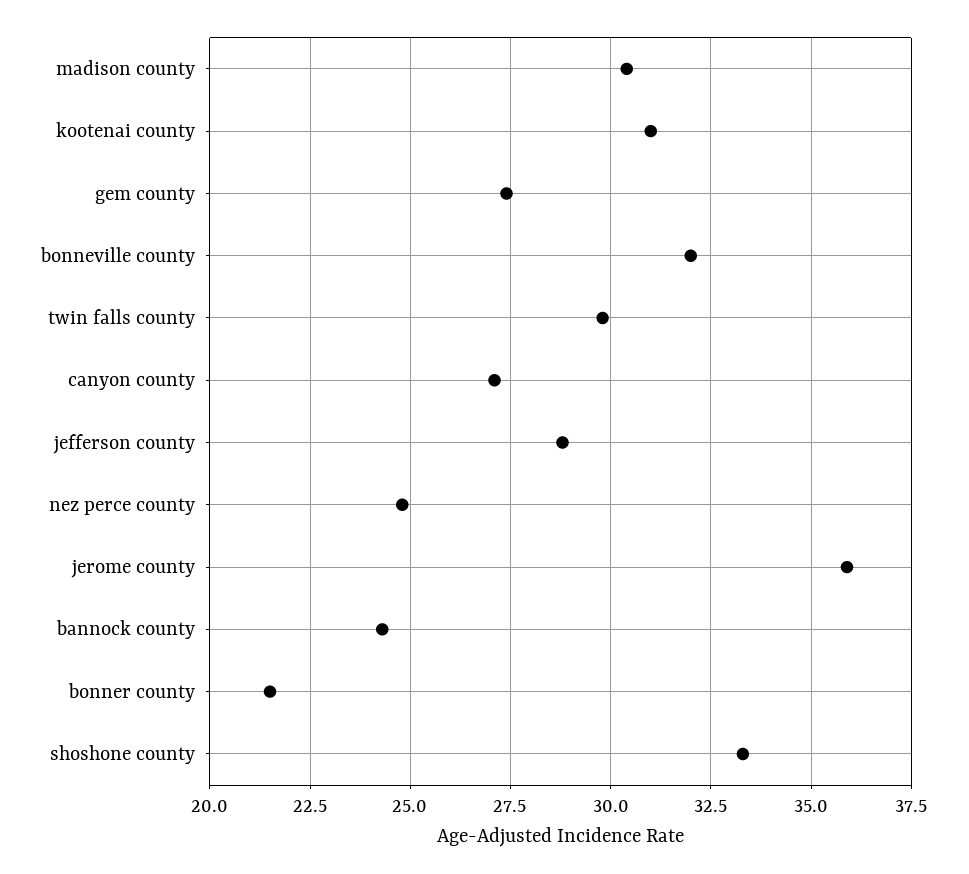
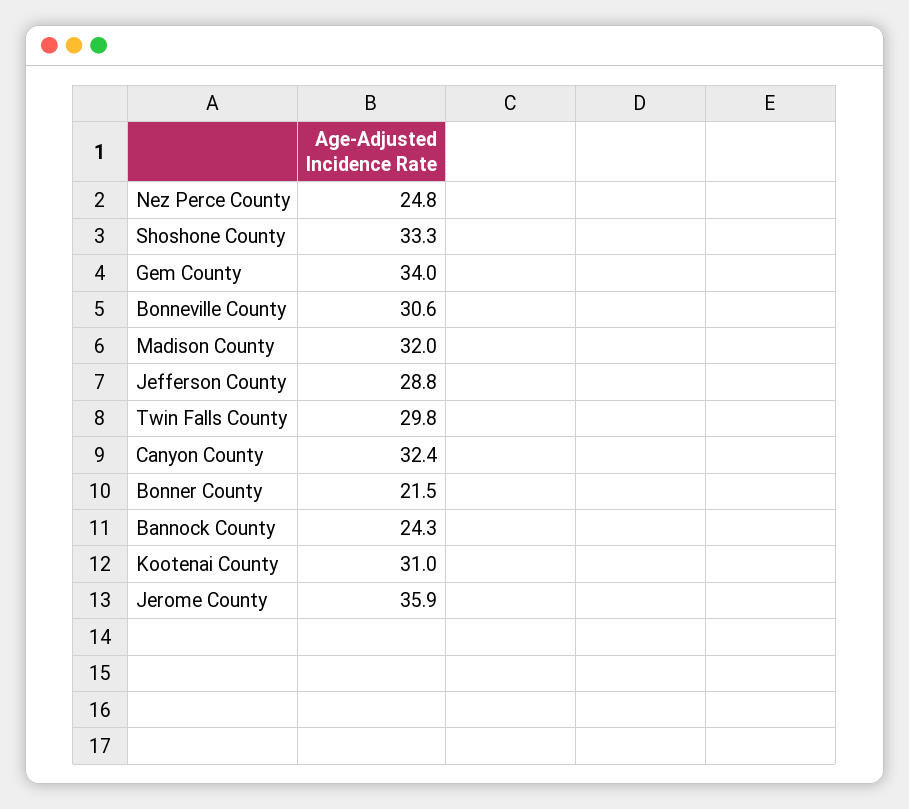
  {
-   "madison county": 30.5,
+   "madison county": 32,
    "kootenai county": 31,
-   "gem county": 27.5,
+   "gem county": 34,
-   "bonneville county": 32,
+   "bonneville county": 30.6,
    "twin falls county": 29.8,
-   "canyon county": 27,
+   "canyon county": 32.4,
    "jefferson county": 28.8,
    "nez perce county": 24.8,
    "jerome county": 35.9,
    "bannock county": 24.3,
    "bonner county": 21.5,
    "shoshone county": 33.3
  }

